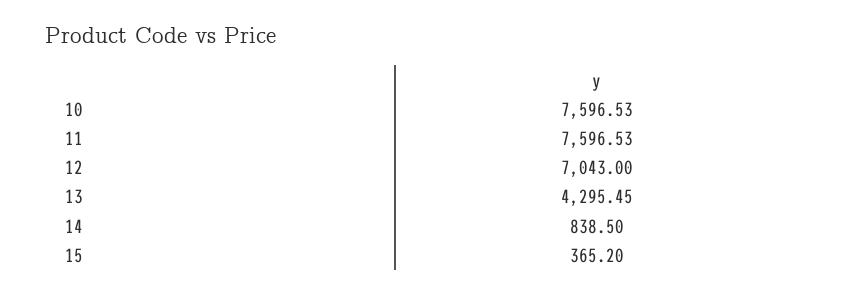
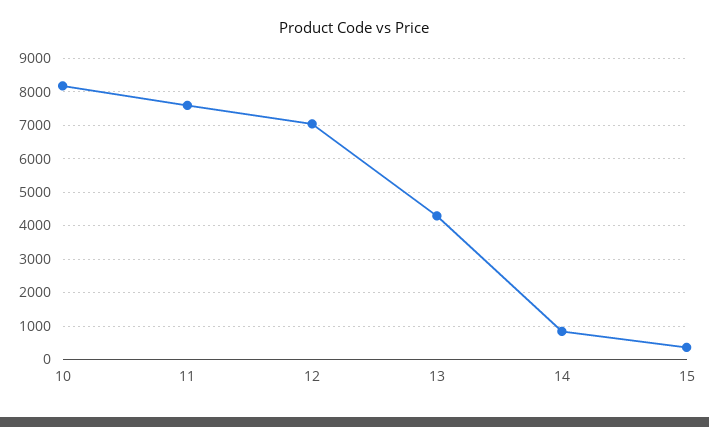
  {
-   "10": 7596.53,
+   "10": 8200,
    "11": 7596.53,
    "12": 7043,
    "13": 4295.45,
    "14": 838.5,
    "15": 365.2
  }

